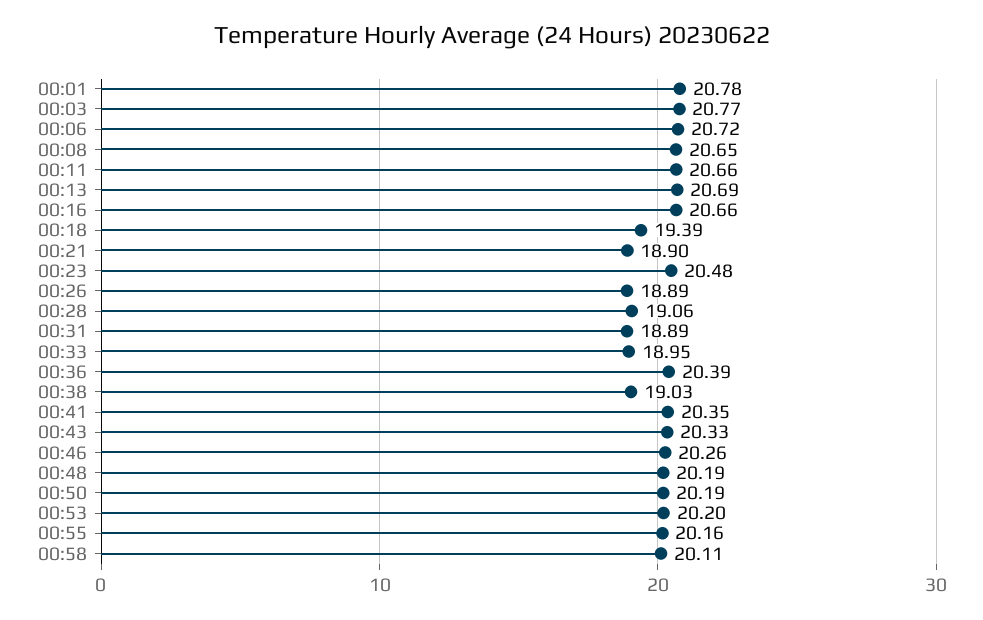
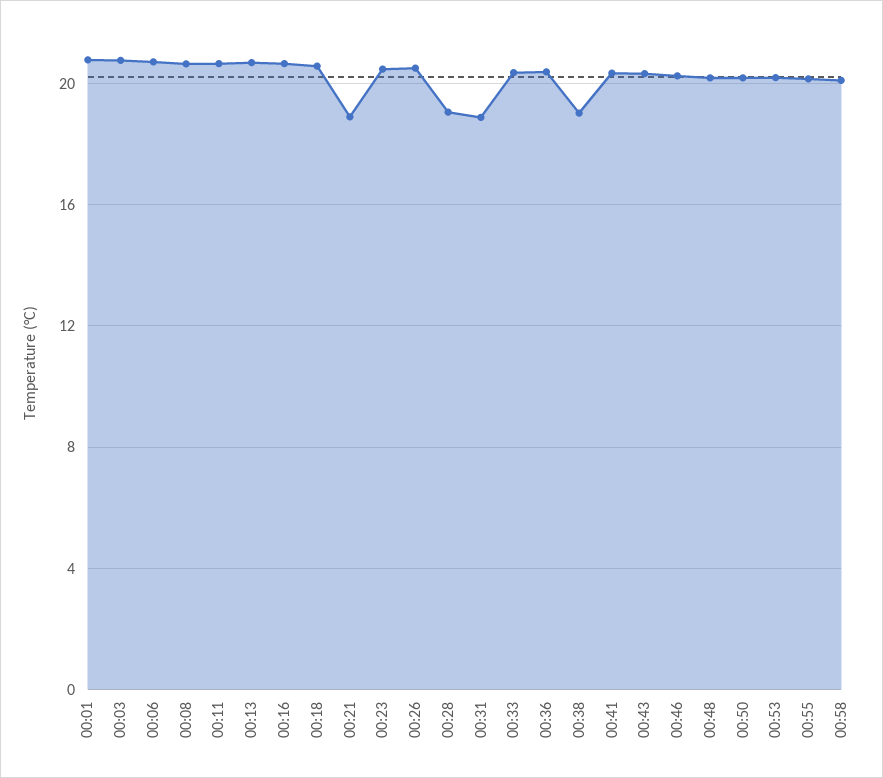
  {
    "00:01": 20.78,
    "00:03": 20.77,
    "00:06": 20.72,
    "00:08": 20.65,
    "00:11": 20.66,
    "00:13": 20.69,
    "00:16": 20.66,
-   "00:18": 19.39,
+   "00:18": 20.5,
    "00:21": 18.9,
    "00:23": 20.48,
-   "00:26": 18.89,
+   "00:26": 20.5,
    "00:28": 19.06,
    "00:31": 18.89,
-   "00:33": 18.95,
+   "00:33": 20.5,
    "00:36": 20.39,
    "00:38": 19.03,
    "00:41": 20.35,
    "00:43": 20.33,
    "00:46": 20.26,
    "00:48": 20.19,
    "00:50": 20.19,
    "00:53": 20.2,
    "00:55": 20.16,
    "00:58": 20.11
  }

